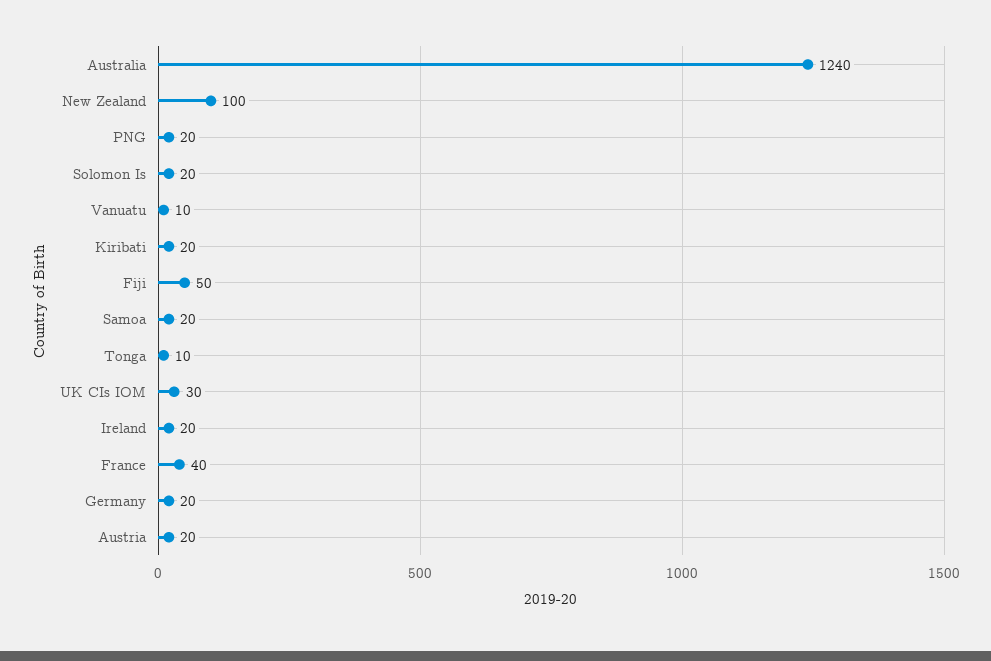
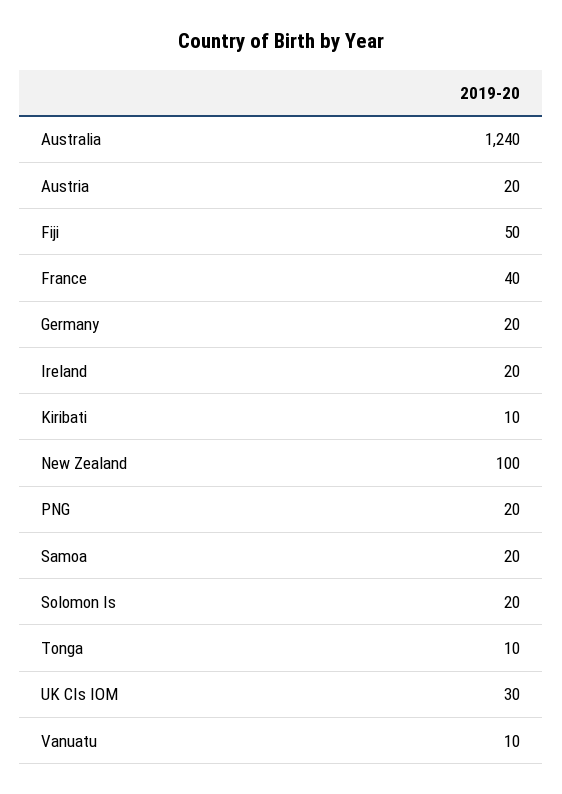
  {
    "Australia": 1240,
    "New Zealand": 100,
    "PNG": 20,
    "Solomon Is": 20,
    "Vanuatu": 10,
-   "Kiribati": 20,
+   "Kiribati": 10,
    "Fiji": 50,
    "Samoa": 20,
    "Tonga": 10,
    "UK CIs IOM": 30,
    "Ireland": 20,
    "France": 40,
    "Germany": 20,
    "Austria": 20
  }

